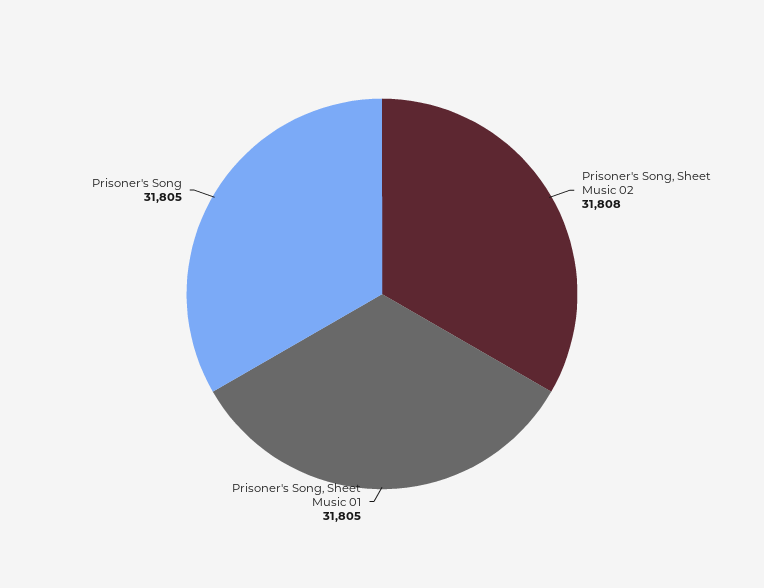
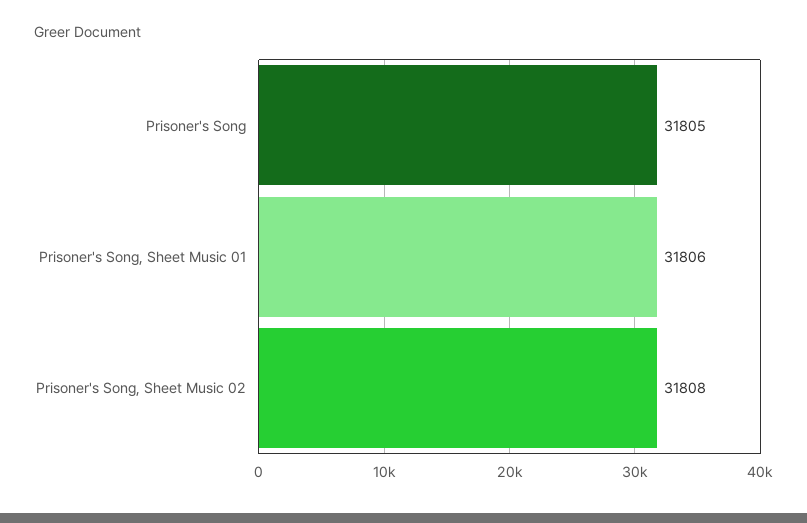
  {
    "Prisoner's Song, Sheet Music 02": 31808,
-   "Prisoner's Song, Sheet Music 01": 31805,
+   "Prisoner's Song, Sheet Music 01": 31806,
    "Prisoner's Song": 31805
  }

